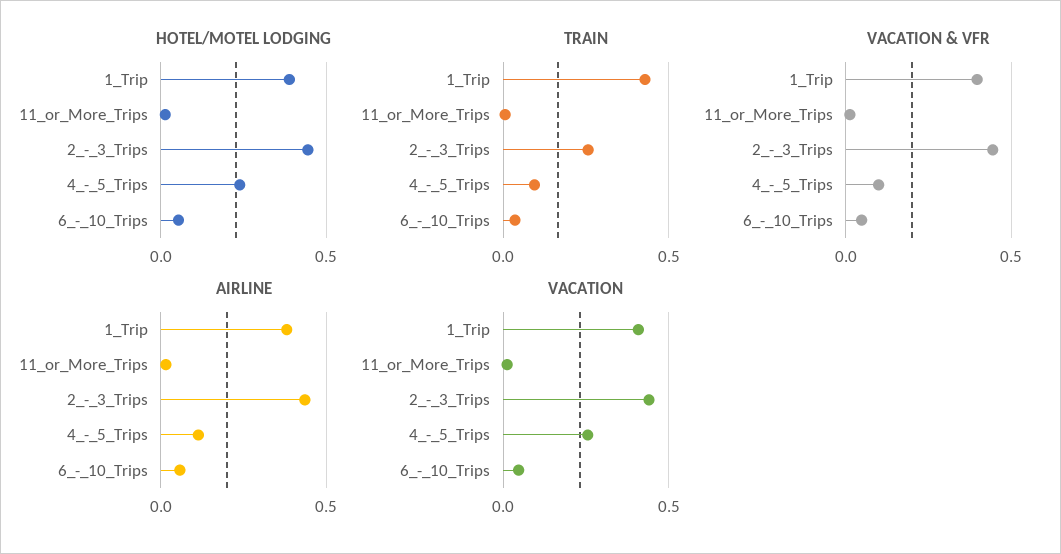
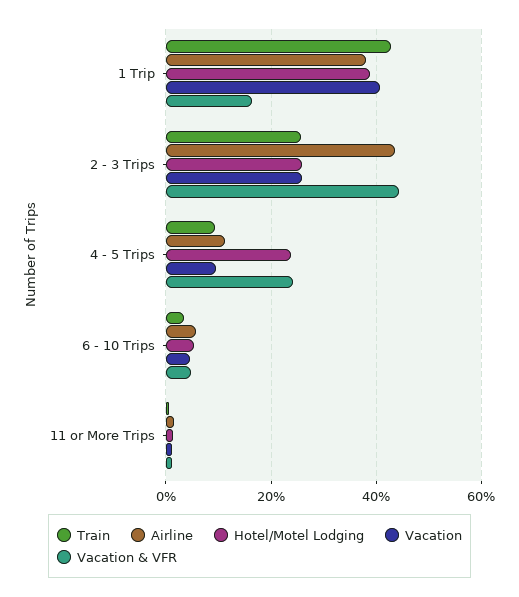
  {
    "HOTEL/MOTEL LODGING": {
      "1_Trip": 0.38,
      "11_or_More_Trips": 0.02,
-     "2_-_3_Trips": 0.45,
+     "2_-_3_Trips": 0.26,
      "4_-_5_Trips": 0.24,
      "6_-_10_Trips": 0.06
    },
    "TRAIN": {
      "1_Trip": 0.42,
      "11_or_More_Trips": 0,
      "2_-_3_Trips": 0.26,
      "4_-_5_Trips": 0.1,
      "6_-_10_Trips": 0.04
    },
    "VACATION & VFR": {
-     "1_Trip": 0.4,
+     "1_Trip": 0.16,
      "11_or_More_Trips": 0.02,
      "2_-_3_Trips": 0.44,
-     "4_-_5_Trips": 0.1,
+     "4_-_5_Trips": 0.24,
      "6_-_10_Trips": 0.04
    },
    "AIRLINE": {
      "1_Trip": 0.38,
      "11_or_More_Trips": 0.02,
      "2_-_3_Trips": 0.44,
      "4_-_5_Trips": 0.12,
      "6_-_10_Trips": 0.06
    },
    "VACATION": {
      "1_Trip": 0.4,
      "11_or_More_Trips": 0.02,
-     "2_-_3_Trips": 0.45,
+     "2_-_3_Trips": 0.26,
-     "4_-_5_Trips": 0.25,
+     "4_-_5_Trips": 0.1,
      "6_-_10_Trips": 0.04
    }
  }

